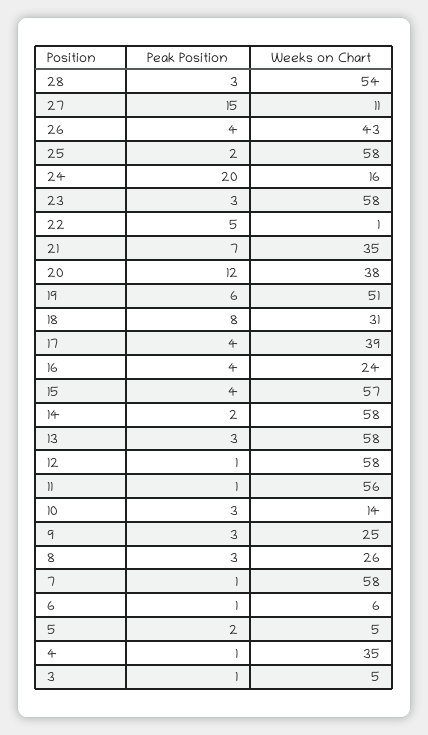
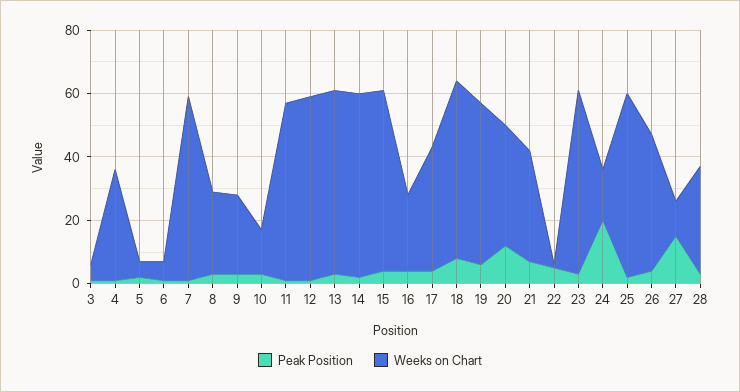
  {
    "Peak Position": {
      "28": 3,
      "27": 15,
      "26": 4,
      "25": 2,
      "24": 20,
      "23": 3,
      "22": 5,
      "21": 7,
      "20": 12,
      "19": 6,
      "18": 8,
      "17": 4,
      "16": 4,
      "15": 4,
      "14": 2,
      "13": 3,
      "12": 1,
      "11": 1,
      "10": 3,
      "9": 3,
      "8": 3,
      "7": 1,
      "6": 1,
      "5": 2,
      "4": 1,
      "3": 1
    },
    "Weeks on Chart": {
-     "28": 54,
+     "28": 35,
      "27": 11,
      "26": 43,
      "25": 58,
      "24": 16,
      "23": 58,
      "22": 1,
      "21": 35,
      "20": 38,
      "19": 51,
-     "18": 31,
+     "18": 55,
      "17": 39,
      "16": 24,
      "15": 57,
      "14": 58,
      "13": 58,
      "12": 58,
      "11": 56,
      "10": 14,
      "9": 25,
      "8": 26,
      "7": 58,
      "6": 6,
      "5": 5,
      "4": 35,
      "3": 5
    }
  }

